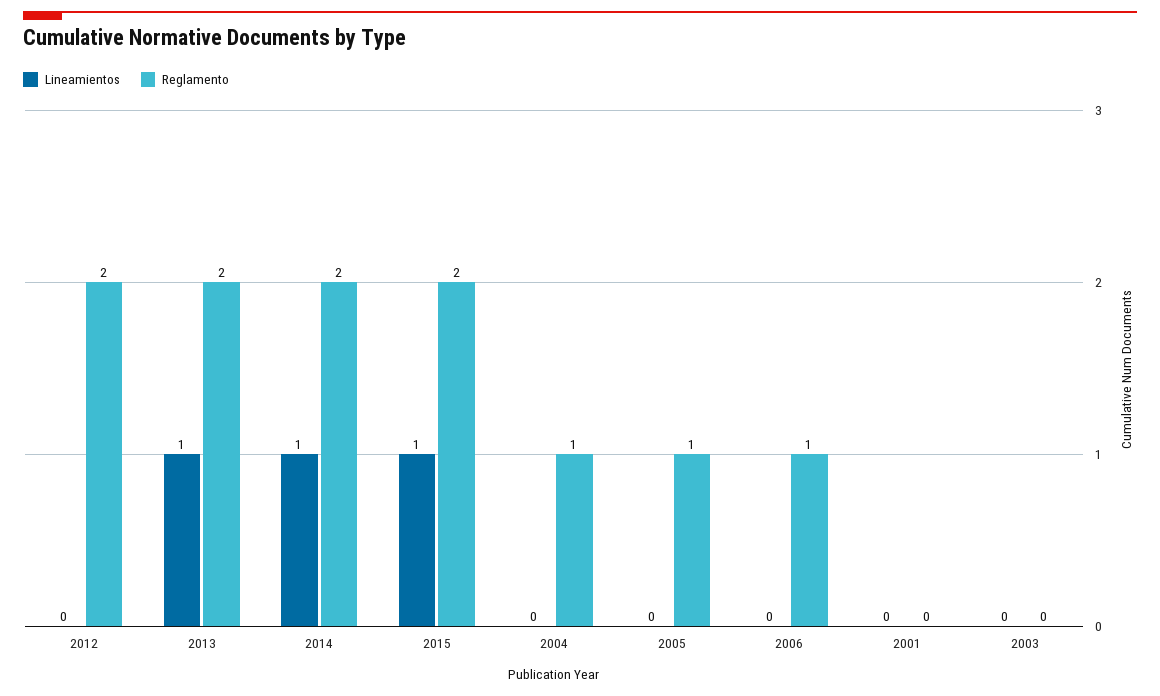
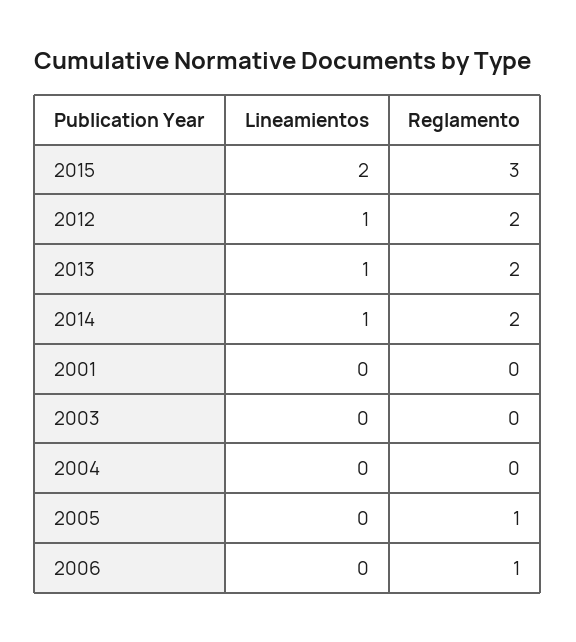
  {
    "Lineamientos": {
-     "2012": 0,
+     "2012": 1,
      "2013": 1,
      "2014": 1,
-     "2015": 1,
+     "2015": 2,
      "2004": 0,
      "2005": 0,
      "2006": 0,
      "2001": 0,
      "2003": 0
    },
    "Reglamento": {
      "2012": 2,
      "2013": 2,
      "2014": 2,
-     "2015": 2,
+     "2015": 3,
-     "2004": 1,
+     "2004": 0,
      "2005": 1,
      "2006": 1,
      "2001": 0,
      "2003": 0
    }
  }

